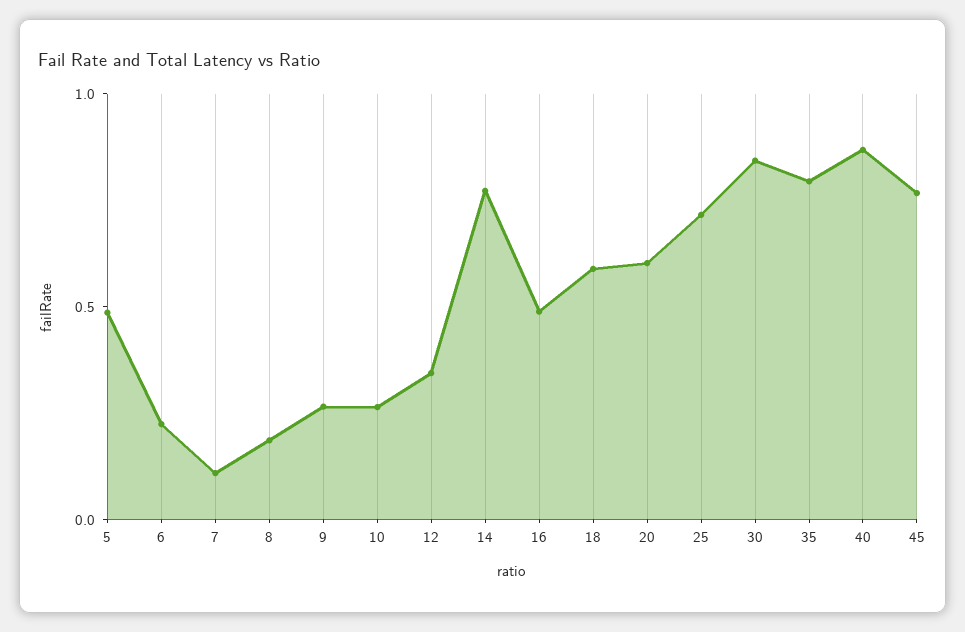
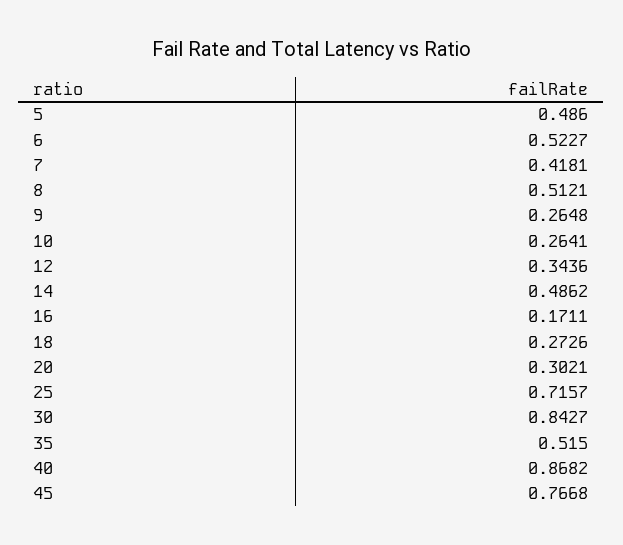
  {
    "5": 0.486,
-   "6": 0.2,
+   "6": 0.5227,
-   "7": 0.1,
+   "7": 0.4181,
-   "8": 0.2,
+   "8": 0.5121,
    "9": 0.2648,
    "10": 0.2641,
    "12": 0.3436,
-   "14": 0.8,
+   "14": 0.4862,
-   "16": 0.5,
+   "16": 0.1711,
-   "18": 0.6,
+   "18": 0.2726,
-   "20": 0.6,
+   "20": 0.3021,
    "25": 0.7157,
    "30": 0.8427,
-   "35": 0.8,
+   "35": 0.515,
    "40": 0.8682,
    "45": 0.7668
  }

